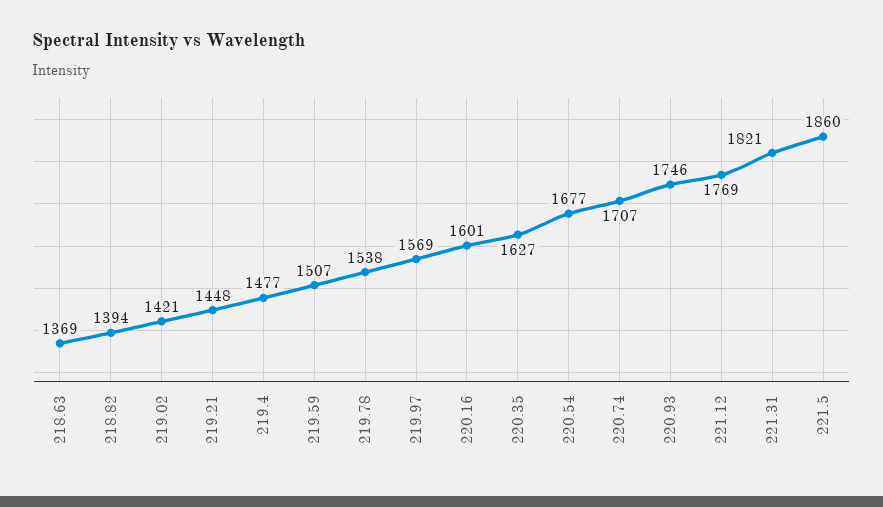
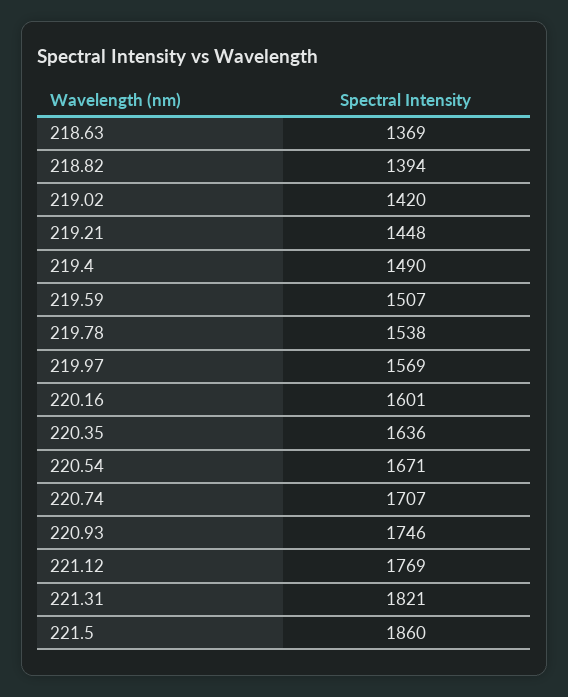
  {
    "218.63": 1369,
    "218.82": 1394,
-   "219.02": 1421,
+   "219.02": 1420,
    "219.21": 1448,
-   "219.4": 1477,
+   "219.4": 1490,
    "219.59": 1507,
    "219.78": 1538,
    "219.97": 1569,
    "220.16": 1601,
-   "220.35": 1627,
+   "220.35": 1636,
-   "220.54": 1677,
+   "220.54": 1671,
    "220.74": 1707,
    "220.93": 1746,
    "221.12": 1769,
    "221.31": 1821,
    "221.5": 1860
  }

